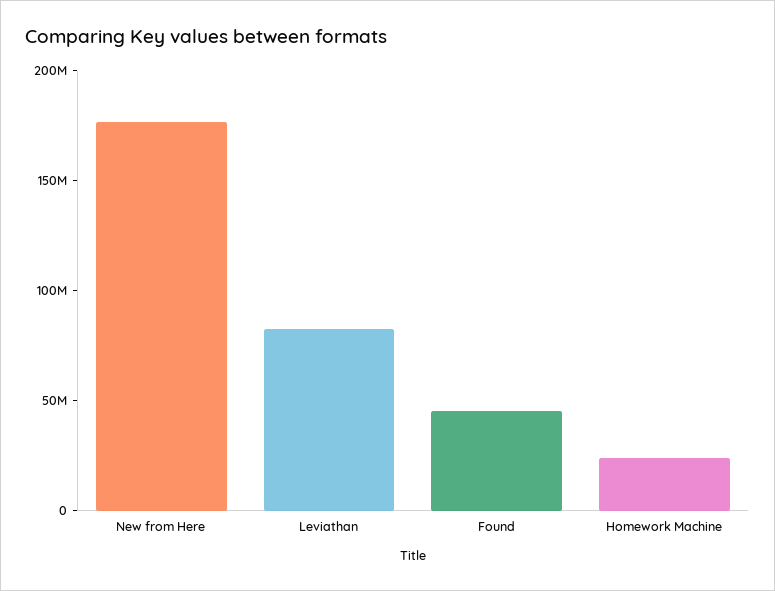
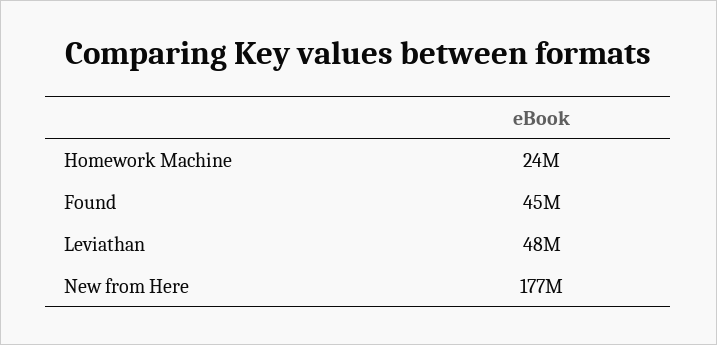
  {
    "New from Here": 177000000,
-   "Leviathan": 80000000,
+   "Leviathan": 48000000,
    "Found": 45000000,
    "Homework Machine": 24000000
  }

